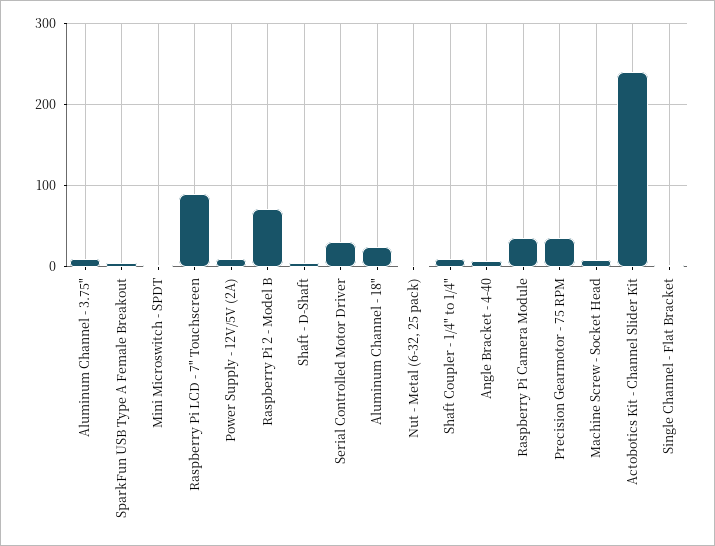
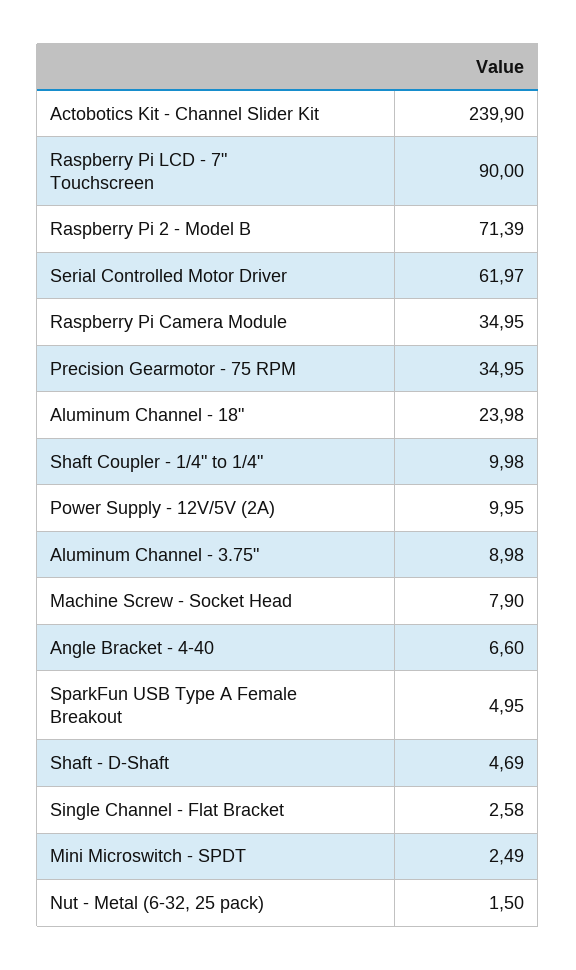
  {
    "Aluminum Channel - 3.75\"": 8.98,
    "SparkFun USB Type A Female Breakout": 4.95,
    "Mini Microswitch - SPDT": 2.49,
    "Raspberry Pi LCD - 7\" Touchscreen": 90,
    "Power Supply - 12V/5V (2A)": 9.95,
    "Raspberry Pi 2 - Model B": 71.39,
    "Shaft - D-Shaft": 4.69,
-   "Serial Controlled Motor Driver": 30,
+   "Serial Controlled Motor Driver": 61.97,
    "Aluminum Channel - 18\"": 23.98,
    "Nut - Metal (6-32, 25 pack)": 1.5,
    "Shaft Coupler - 1/4\" to 1/4\"": 9.98,
    "Angle Bracket - 4-40": 6.6,
    "Raspberry Pi Camera Module": 34.95,
    "Precision Gearmotor - 75 RPM": 34.95,
    "Machine Screw - Socket Head": 7.9,
    "Actobotics Kit - Channel Slider Kit": 239.9,
    "Single Channel - Flat Bracket": 2.58
  }

